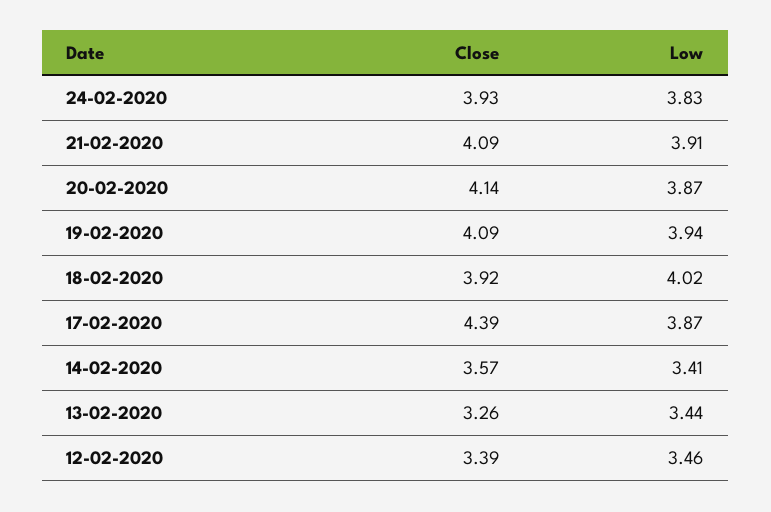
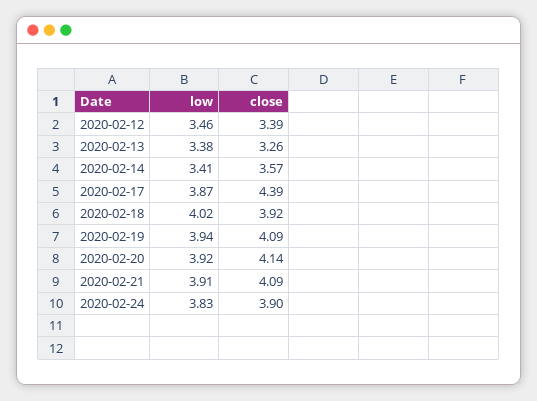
  {
    "Close": {
-     "24-02-2020": 3.93,
+     "24-02-2020": 3.9,
      "21-02-2020": 4.09,
      "20-02-2020": 4.14,
      "19-02-2020": 4.09,
      "18-02-2020": 3.92,
      "17-02-2020": 4.39,
      "14-02-2020": 3.57,
      "13-02-2020": 3.26,
      "12-02-2020": 3.39
    },
    "Low": {
      "24-02-2020": 3.83,
      "21-02-2020": 3.91,
-     "20-02-2020": 3.87,
+     "20-02-2020": 3.92,
      "19-02-2020": 3.94,
      "18-02-2020": 4.02,
      "17-02-2020": 3.87,
      "14-02-2020": 3.41,
-     "13-02-2020": 3.44,
+     "13-02-2020": 3.38,
      "12-02-2020": 3.46
    }
  }

